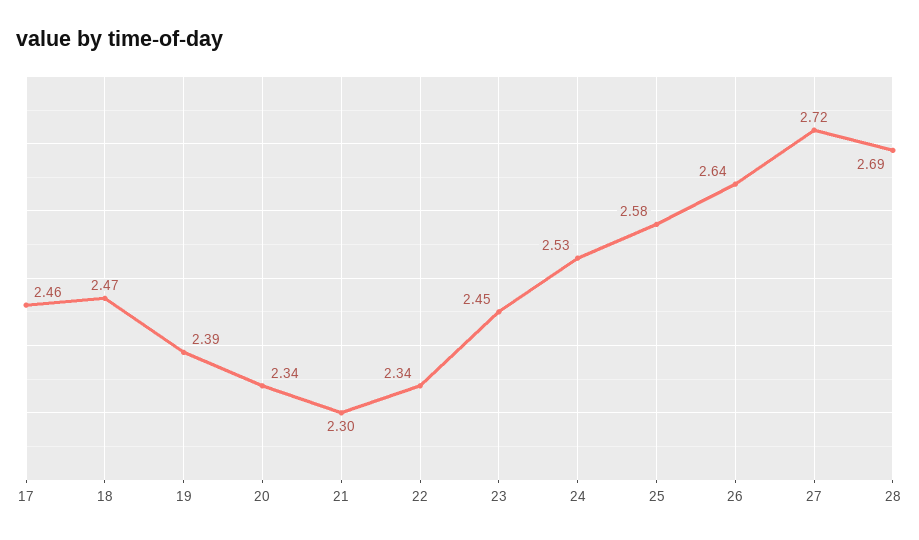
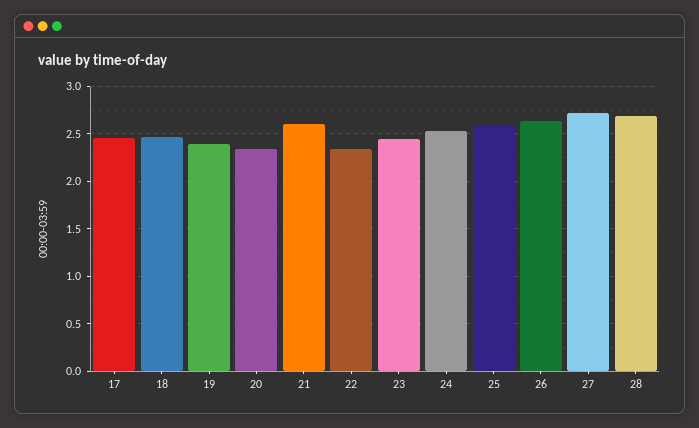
  {
    "17": 2.46,
    "18": 2.47,
    "19": 2.39,
    "20": 2.34,
-   "21": 2.3,
+   "21": 2.6,
    "22": 2.34,
    "23": 2.45,
    "24": 2.53,
    "25": 2.58,
    "26": 2.64,
    "27": 2.72,
    "28": 2.69
  }

